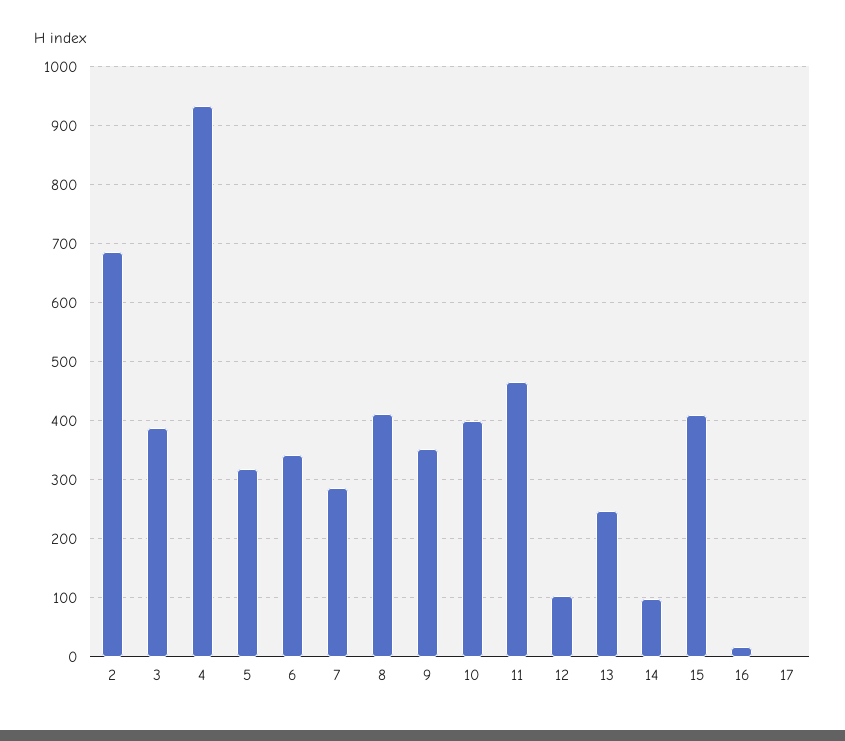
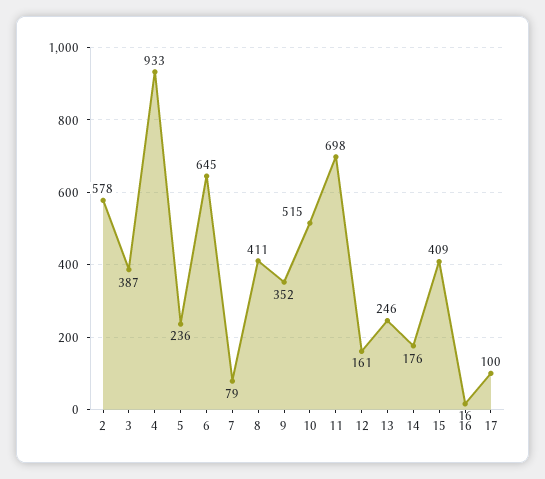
  {
-   "2": 680,
+   "2": 578,
    "3": 387,
    "4": 933,
-   "5": 320,
+   "5": 236,
-   "6": 340,
+   "6": 645,
-   "7": 280,
+   "7": 79,
    "8": 411,
    "9": 352,
-   "10": 400,
+   "10": 515,
-   "11": 460,
+   "11": 698,
-   "12": 100,
+   "12": 161,
    "13": 246,
-   "14": 100,
+   "14": 176,
    "15": 409,
    "16": 16,
-   "17": 0
+   "17": 100
  }

